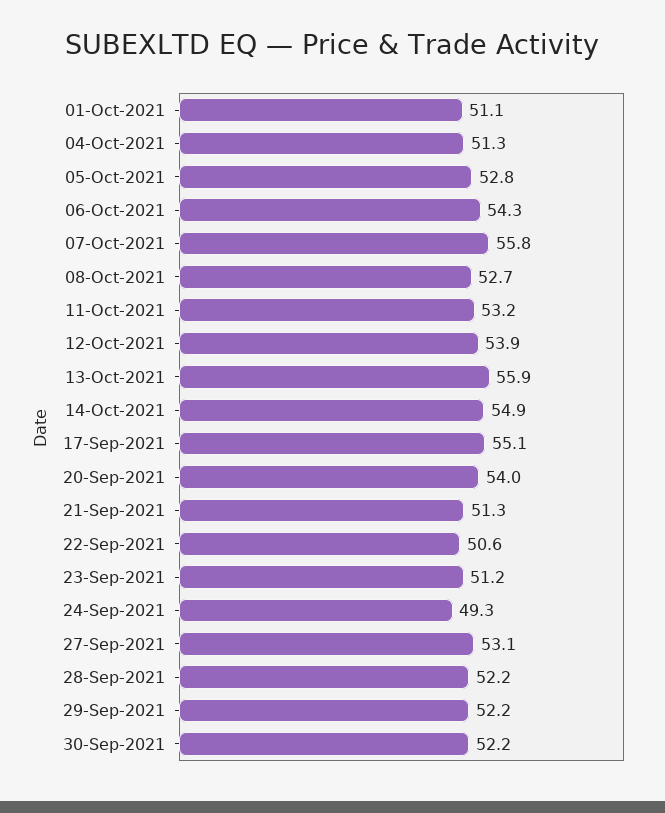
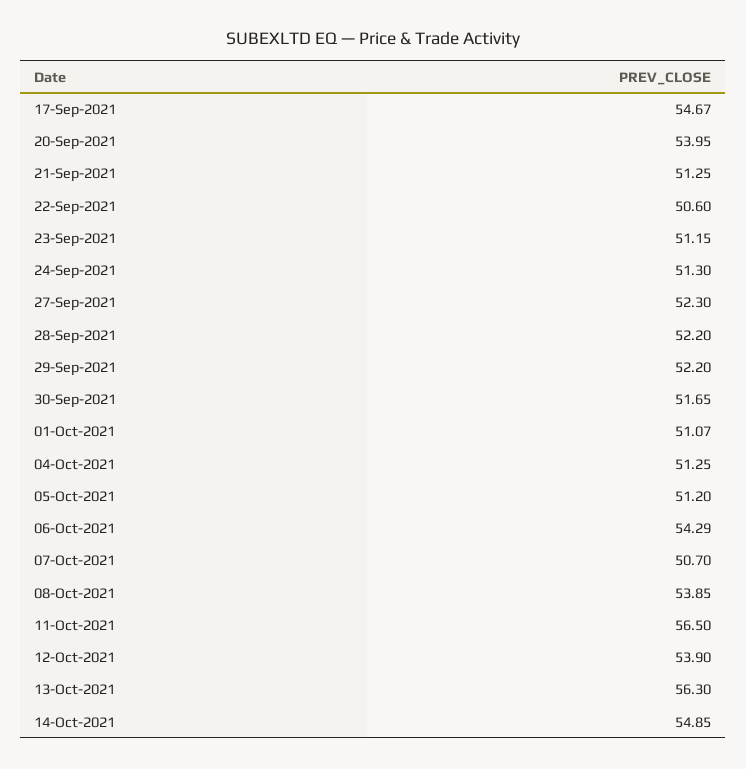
  {
    "01-Oct-2021": 51.07,
    "04-Oct-2021": 51.25,
-   "05-Oct-2021": 52.8,
+   "05-Oct-2021": 51.2,
    "06-Oct-2021": 54.29,
-   "07-Oct-2021": 55.8,
+   "07-Oct-2021": 50.7,
-   "08-Oct-2021": 52.7,
+   "08-Oct-2021": 53.85,
-   "11-Oct-2021": 53.2,
+   "11-Oct-2021": 56.5,
    "12-Oct-2021": 53.9,
-   "13-Oct-2021": 55.9,
+   "13-Oct-2021": 56.3,
    "14-Oct-2021": 54.85,
-   "17-Sep-2021": 55.1,
+   "17-Sep-2021": 54.67,
    "20-Sep-2021": 53.95,
    "21-Sep-2021": 51.25,
    "22-Sep-2021": 50.6,
    "23-Sep-2021": 51.15,
-   "24-Sep-2021": 49.3,
+   "24-Sep-2021": 51.3,
-   "27-Sep-2021": 53.1,
+   "27-Sep-2021": 52.3,
    "28-Sep-2021": 52.2,
    "29-Sep-2021": 52.2,
-   "30-Sep-2021": 52.2
+   "30-Sep-2021": 51.65
  }

